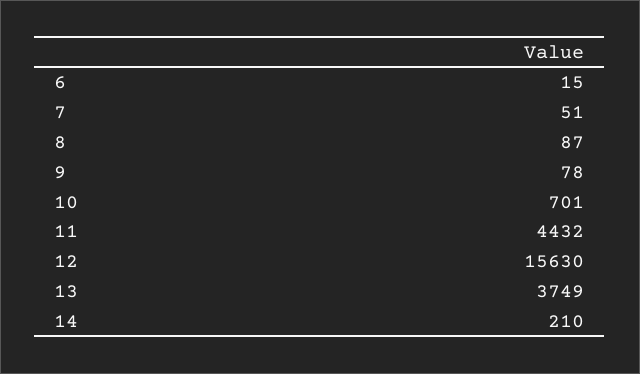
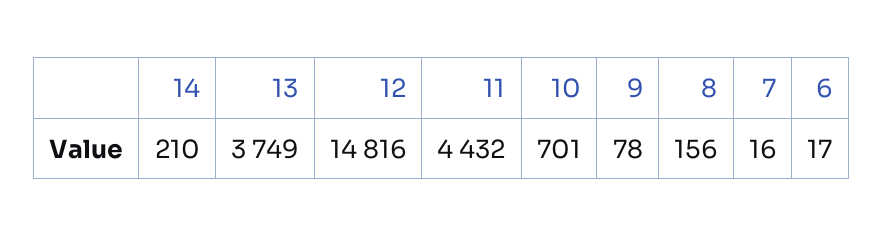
  {
-   "6": 15,
+   "6": 17,
-   "7": 51,
+   "7": 16,
-   "8": 87,
+   "8": 156,
    "9": 78,
    "10": 701,
    "11": 4432,
-   "12": 15630,
+   "12": 14816,
    "13": 3749,
    "14": 210
  }

